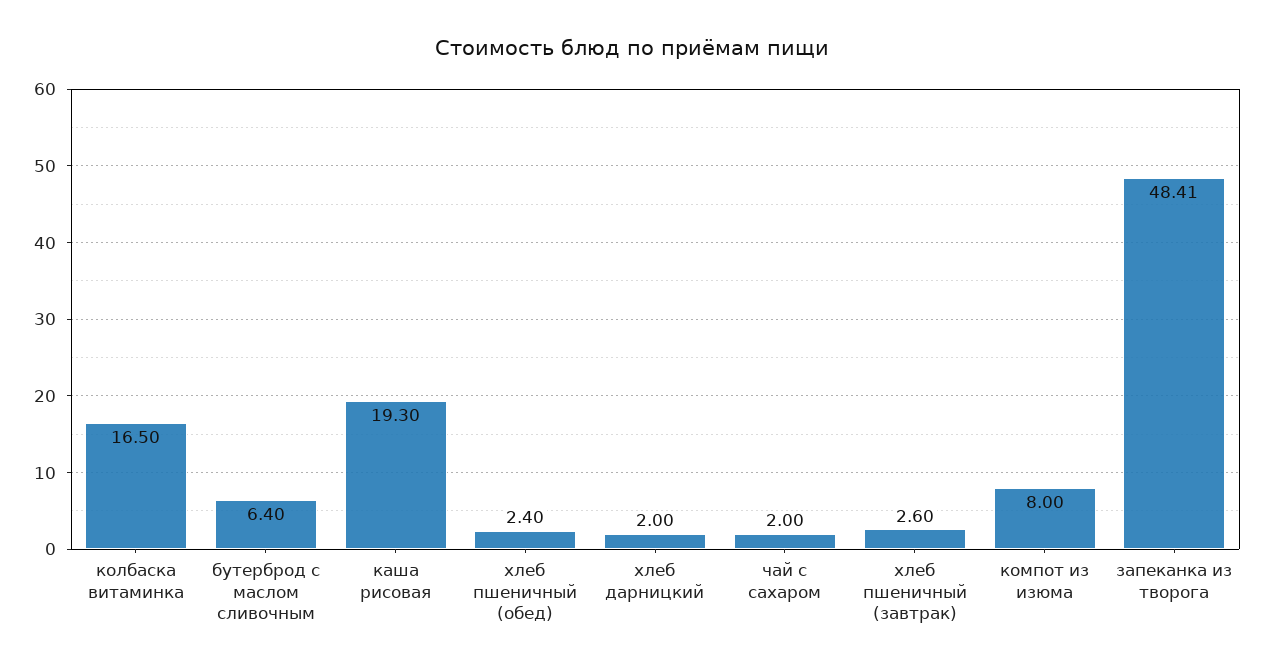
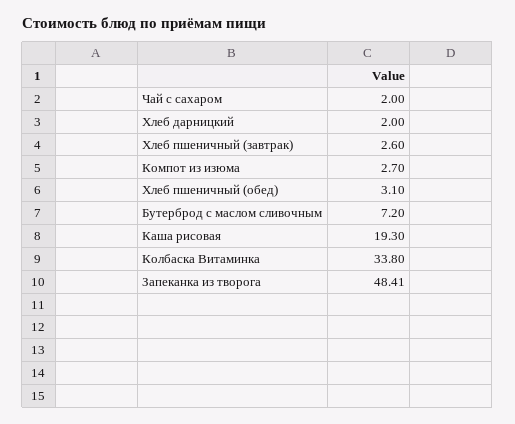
  {
-   "колбаска витаминка": 16.5,
+   "колбаска витаминка": 33.8,
-   "бутерброд с маслом сливочным": 6.4,
+   "бутерброд с маслом сливочным": 7.2,
    "каша рисовая": 19.3,
-   "хлеб пшеничный (обед)": 2.4,
+   "хлеб пшеничный (обед)": 3.1,
    "хлеб дарницкий": 2,
    "чай с сахаром": 2,
    "хлеб пшеничный (завтрак)": 2.6,
-   "компот из изюма": 8,
+   "компот из изюма": 2.7,
    "запеканка из творога": 48.41
  }

